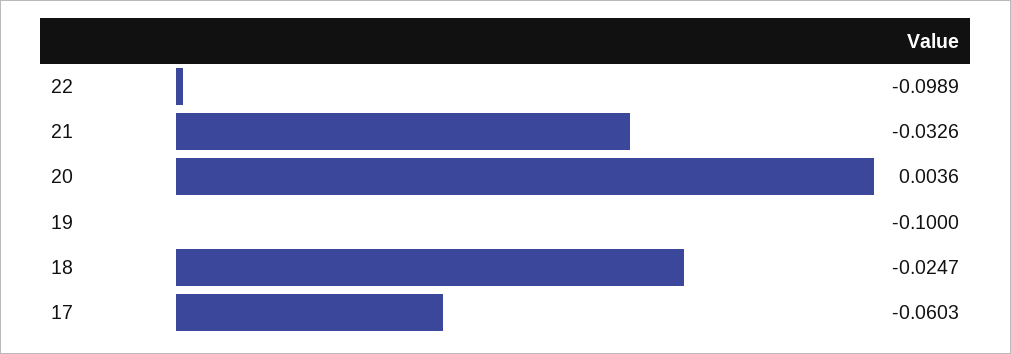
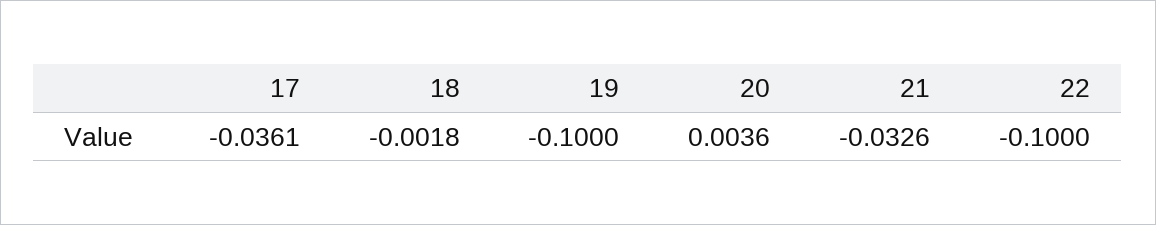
  {
-   "22": -0.0989,
+   "22": -0.1,
    "21": -0.0326,
    "20": 0.0036,
    "19": -0.1,
-   "18": -0.0247,
+   "18": -0.0018,
-   "17": -0.0603
+   "17": -0.0361
  }

